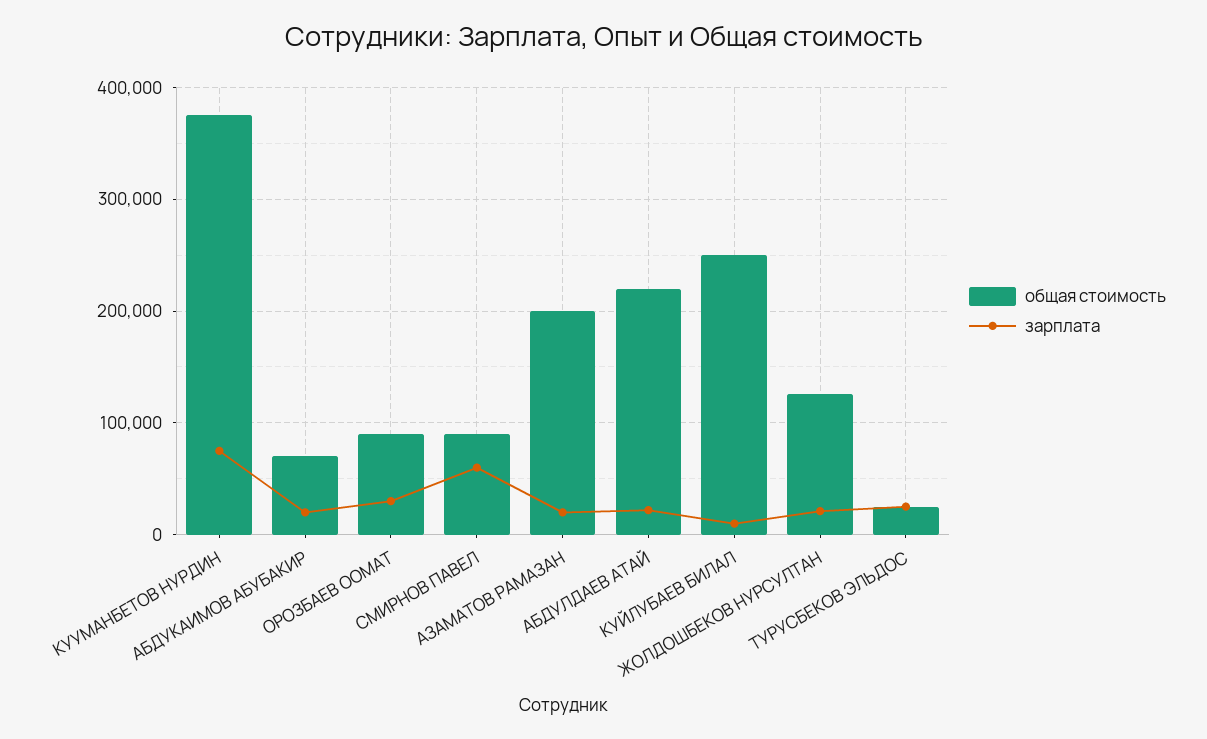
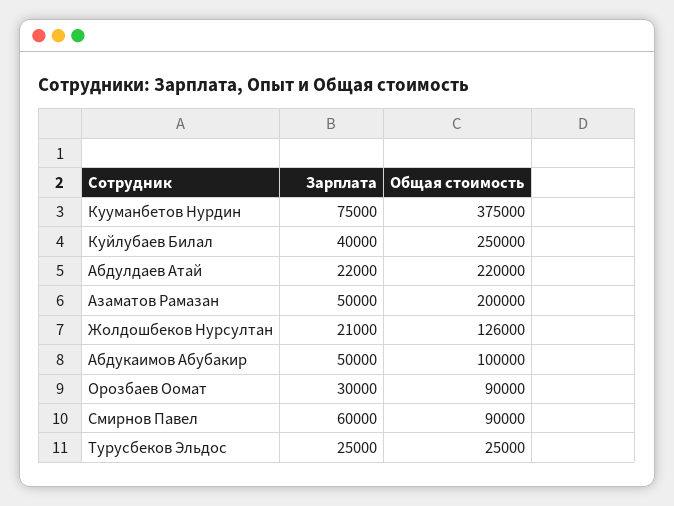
  {
    "общая стоимость": {
      "КУУМАНБЕТОВ НУРДИН": 375000,
-     "АБДУКАИМОВ АБУБАКИР": 70000,
+     "АБДУКАИМОВ АБУБАКИР": 100000,
      "ОРОЗБАЕВ ООМАТ": 90000,
      "СМИРНОВ ПАВЕЛ": 90000,
      "АЗАМАТОВ РАМАЗАН": 200000,
      "АБДУЛДАЕВ АТАЙ": 220000,
      "КУЙЛУБАЕВ БИЛАЛ": 250000,
      "ЖОЛДОШБЕКОВ НУРСУЛТАН": 126000,
      "ТУРУСБЕКОВ ЭЛЬДОС": 25000
    },
    "зарплата": {
      "КУУМАНБЕТОВ НУРДИН": 75000,
-     "АБДУКАИМОВ АБУБАКИР": 20000,
+     "АБДУКАИМОВ АБУБАКИР": 50000,
      "ОРОЗБАЕВ ООМАТ": 30000,
      "СМИРНОВ ПАВЕЛ": 60000,
-     "АЗАМАТОВ РАМАЗАН": 20000,
+     "АЗАМАТОВ РАМАЗАН": 50000,
      "АБДУЛДАЕВ АТАЙ": 22000,
-     "КУЙЛУБАЕВ БИЛАЛ": 10000,
+     "КУЙЛУБАЕВ БИЛАЛ": 40000,
      "ЖОЛДОШБЕКОВ НУРСУЛТАН": 21000,
      "ТУРУСБЕКОВ ЭЛЬДОС": 25000
    }
  }

